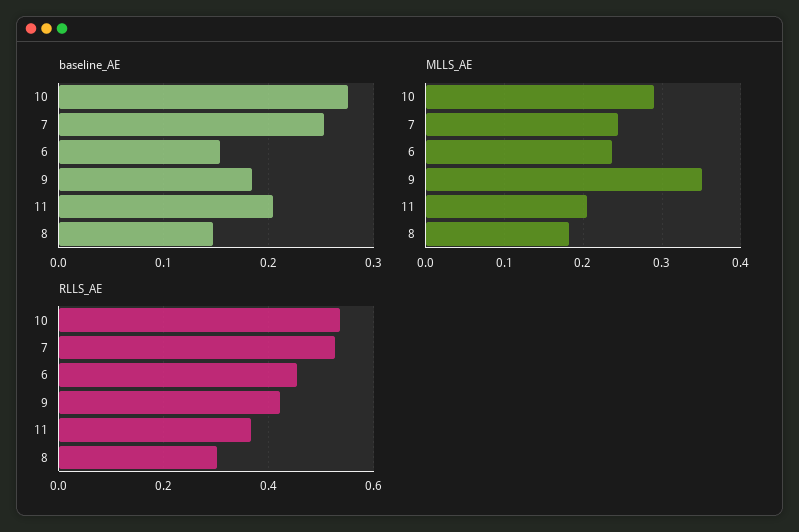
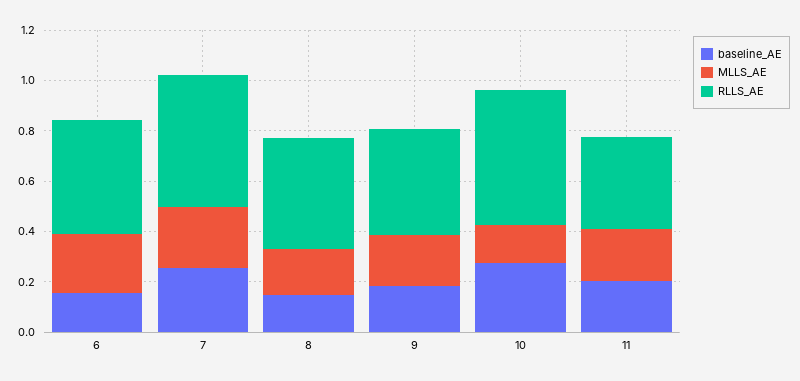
  {
    "baseline_AE": {
      "10": 0.28,
      "7": 0.25,
      "6": 0.15,
      "9": 0.18,
      "11": 0.2,
      "8": 0.15
    },
    "MLLS_AE": {
-     "10": 0.29,
+     "10": 0.15,
      "7": 0.24,
      "6": 0.24,
-     "9": 0.35,
+     "9": 0.2,
      "11": 0.21,
      "8": 0.18
    },
    "RLLS_AE": {
      "10": 0.54,
      "7": 0.52,
      "6": 0.46,
      "9": 0.42,
      "11": 0.36,
-     "8": 0.3
+     "8": 0.45
    }
  }

